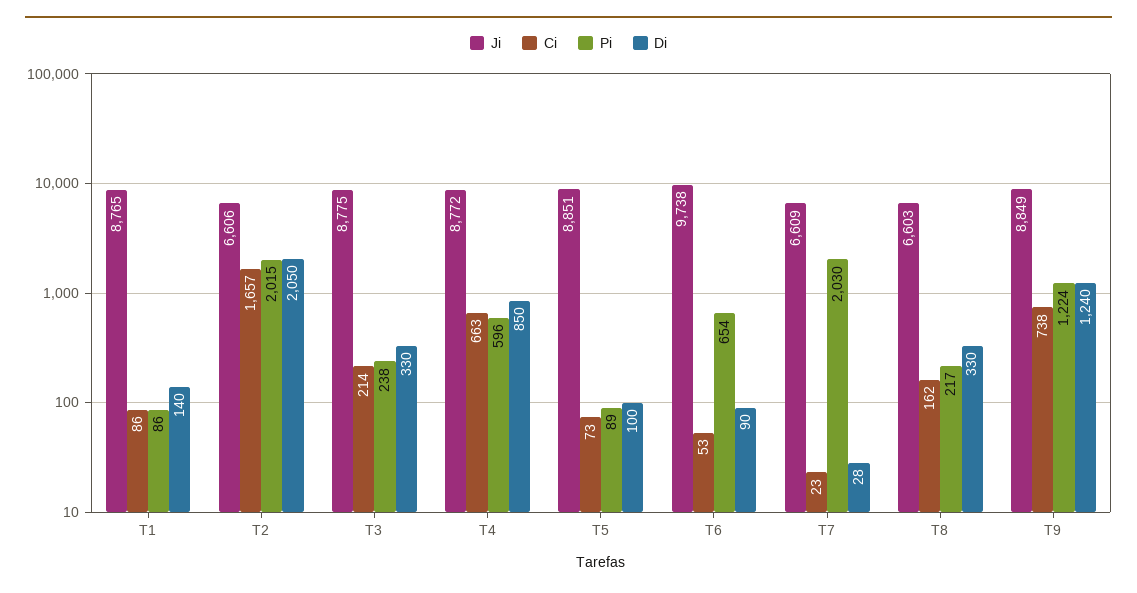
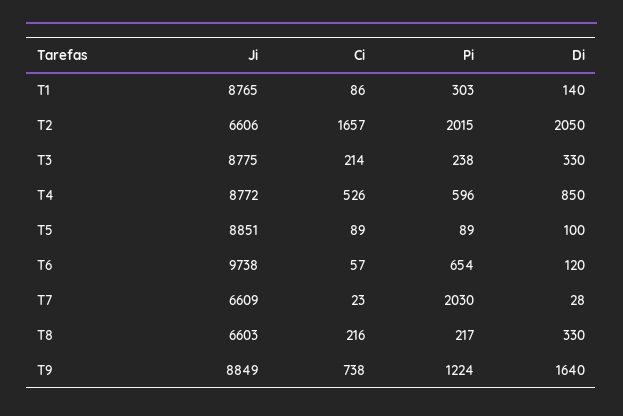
  {
    "Ji": {
      "T1": 8765,
      "T2": 6606,
      "T3": 8775,
      "T4": 8772,
      "T5": 8851,
      "T6": 9738,
      "T7": 6609,
      "T8": 6603,
      "T9": 8849
    },
    "Ci": {
      "T1": 86,
      "T2": 1657,
      "T3": 214,
-     "T4": 663,
+     "T4": 526,
-     "T5": 73,
+     "T5": 89,
-     "T6": 53,
+     "T6": 57,
      "T7": 23,
-     "T8": 162,
+     "T8": 216,
      "T9": 738
    },
    "Pi": {
-     "T1": 86,
+     "T1": 303,
      "T2": 2015,
      "T3": 238,
      "T4": 596,
      "T5": 89,
      "T6": 654,
      "T7": 2030,
      "T8": 217,
      "T9": 1224
    },
    "Di": {
      "T1": 140,
      "T2": 2050,
      "T3": 330,
      "T4": 850,
      "T5": 100,
-     "T6": 90,
+     "T6": 120,
      "T7": 28,
      "T8": 330,
-     "T9": 1240
+     "T9": 1640
    }
  }

